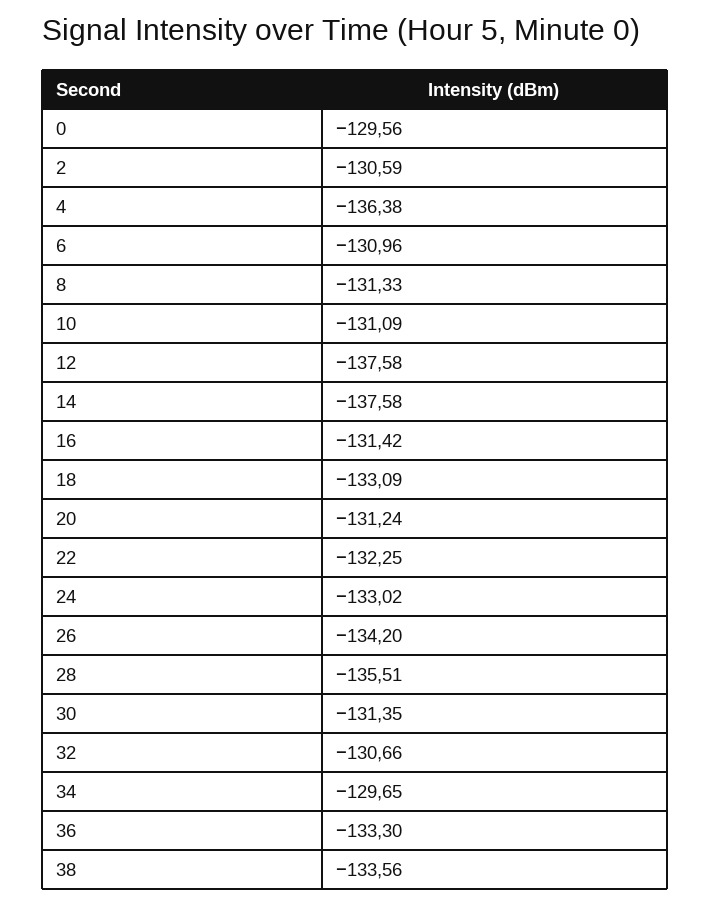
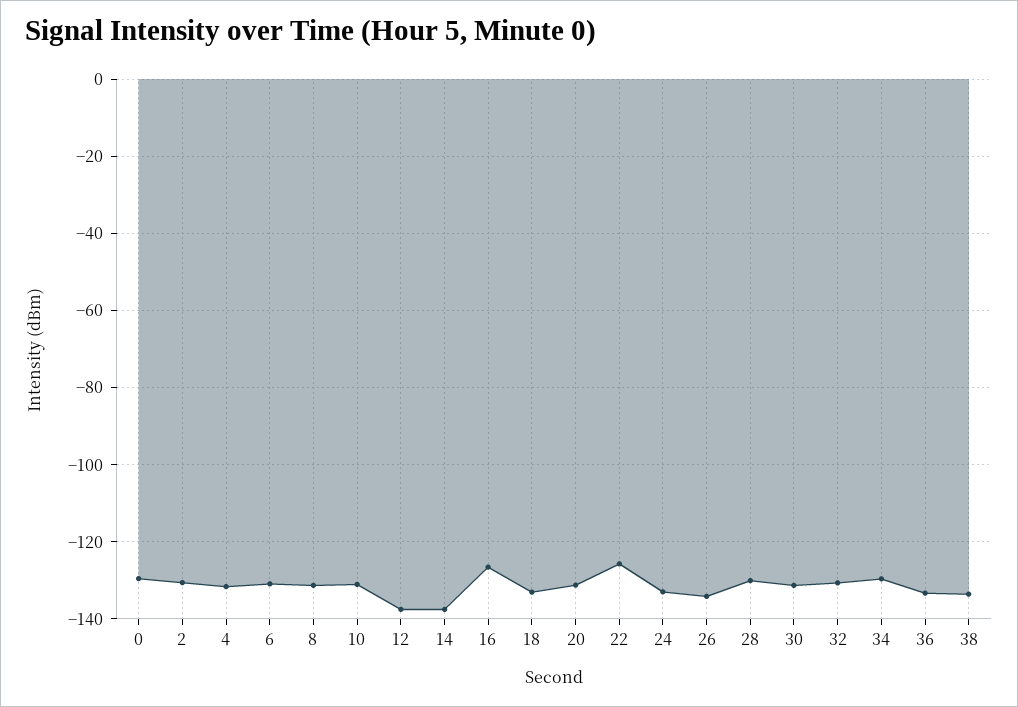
  {
    "0": -129.56,
    "2": -130.59,
-   "4": -136.38,
+   "4": -132,
    "6": -130.96,
    "8": -131.33,
    "10": -131.09,
    "12": -137.58,
    "14": -137.58,
-   "16": -131.42,
+   "16": -126,
    "18": -133.09,
    "20": -131.24,
-   "22": -132.25,
+   "22": -126,
    "24": -133.02,
    "26": -134.2,
-   "28": -135.51,
+   "28": -130,
    "30": -131.35,
    "32": -130.66,
    "34": -129.65,
    "36": -133.3,
    "38": -133.56
  }

